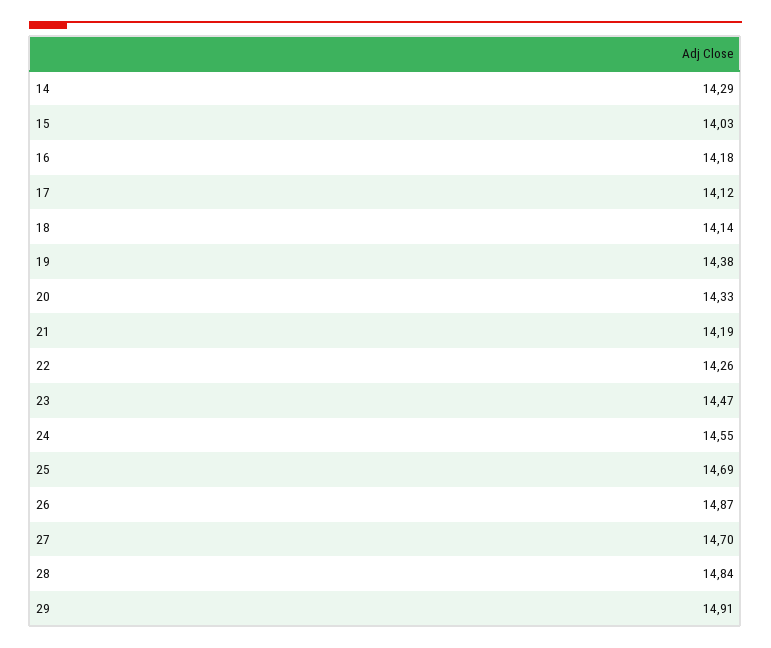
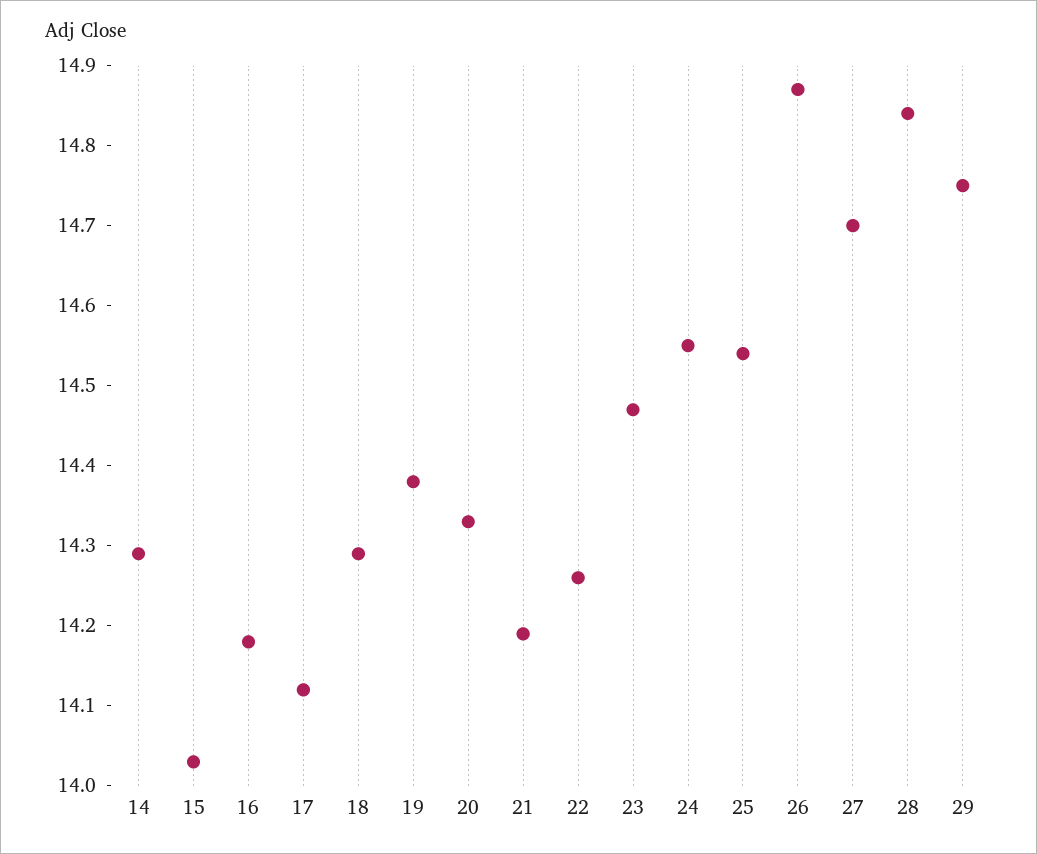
  {
    "14": 14.29,
    "15": 14.03,
    "16": 14.18,
    "17": 14.12,
-   "18": 14.14,
+   "18": 14.29,
    "19": 14.38,
    "20": 14.33,
    "21": 14.19,
    "22": 14.26,
    "23": 14.47,
    "24": 14.55,
-   "25": 14.69,
+   "25": 14.54,
    "26": 14.87,
    "27": 14.7,
    "28": 14.84,
-   "29": 14.91
+   "29": 14.75
  }

